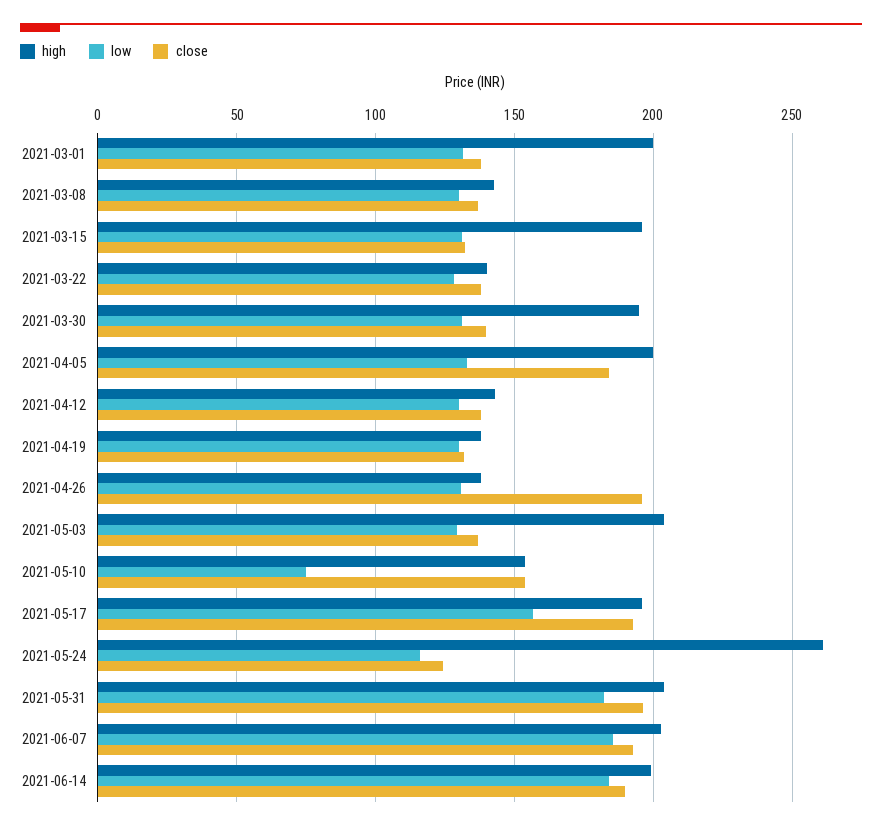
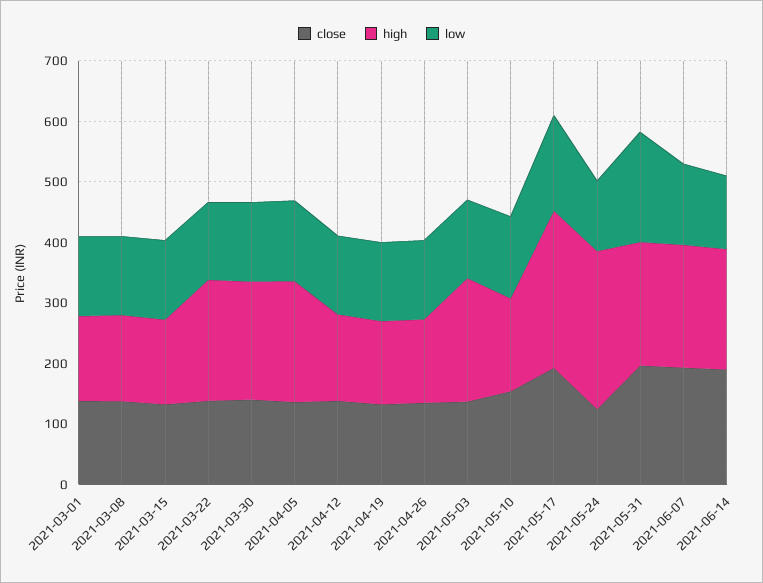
  {
    "high": {
-     "2021-03-01": 200,
+     "2021-03-01": 140,
      "2021-03-08": 145,
-     "2021-03-15": 195,
+     "2021-03-15": 140,
-     "2021-03-22": 140,
+     "2021-03-22": 200,
      "2021-03-30": 195,
      "2021-04-05": 200,
      "2021-04-12": 145,
      "2021-04-19": 140,
      "2021-04-26": 140,
      "2021-05-03": 205,
      "2021-05-10": 155,
-     "2021-05-17": 195,
+     "2021-05-17": 260,
      "2021-05-24": 260,
      "2021-05-31": 205,
      "2021-06-07": 205,
      "2021-06-14": 200
    },
    "low": {
      "2021-03-01": 130,
      "2021-03-08": 130,
      "2021-03-15": 130,
      "2021-03-22": 130,
      "2021-03-30": 130,
      "2021-04-05": 135,
      "2021-04-12": 130,
      "2021-04-19": 130,
      "2021-04-26": 130,
      "2021-05-03": 130,
-     "2021-05-10": 75,
+     "2021-05-10": 140,
      "2021-05-17": 155,
      "2021-05-24": 115,
      "2021-05-31": 180,
-     "2021-06-07": 185,
+     "2021-06-07": 140,
-     "2021-06-14": 185
+     "2021-06-14": 120
    },
    "close": {
      "2021-03-01": 140,
      "2021-03-08": 135,
      "2021-03-15": 130,
      "2021-03-22": 140,
      "2021-03-30": 140,
-     "2021-04-05": 185,
+     "2021-04-05": 140,
      "2021-04-12": 140,
      "2021-04-19": 130,
-     "2021-04-26": 195,
+     "2021-04-26": 140,
      "2021-05-03": 135,
      "2021-05-10": 155,
      "2021-05-17": 195,
      "2021-05-24": 125,
      "2021-05-31": 195,
      "2021-06-07": 195,
      "2021-06-14": 190
    }
  }

